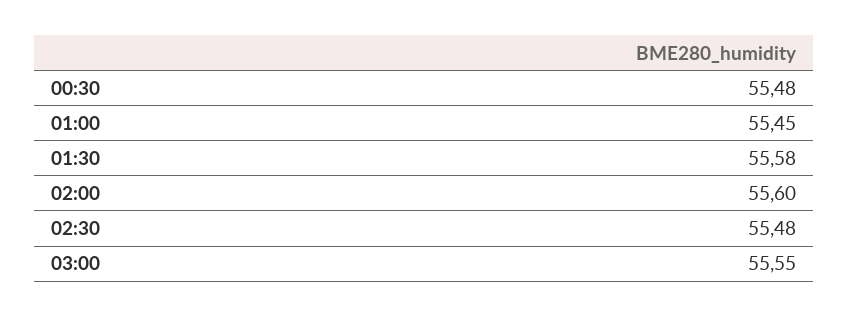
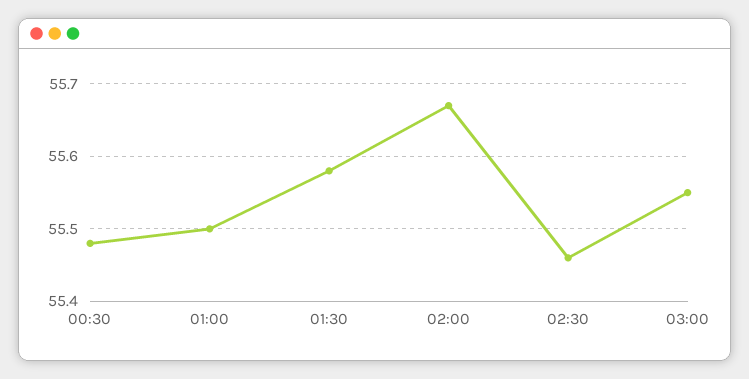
  {
    "00:30": 55.48,
-   "01:00": 55.45,
+   "01:00": 55.5,
    "01:30": 55.58,
-   "02:00": 55.6,
+   "02:00": 55.67,
-   "02:30": 55.48,
+   "02:30": 55.46,
    "03:00": 55.55
  }

